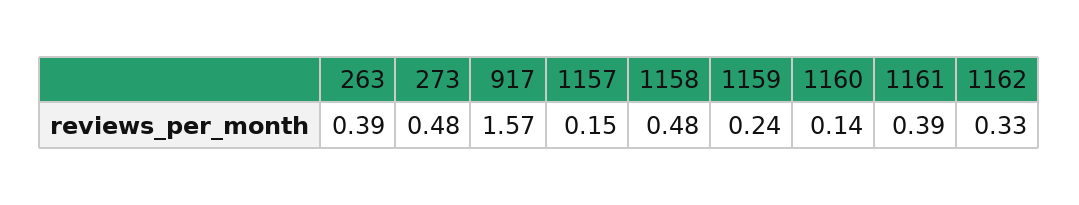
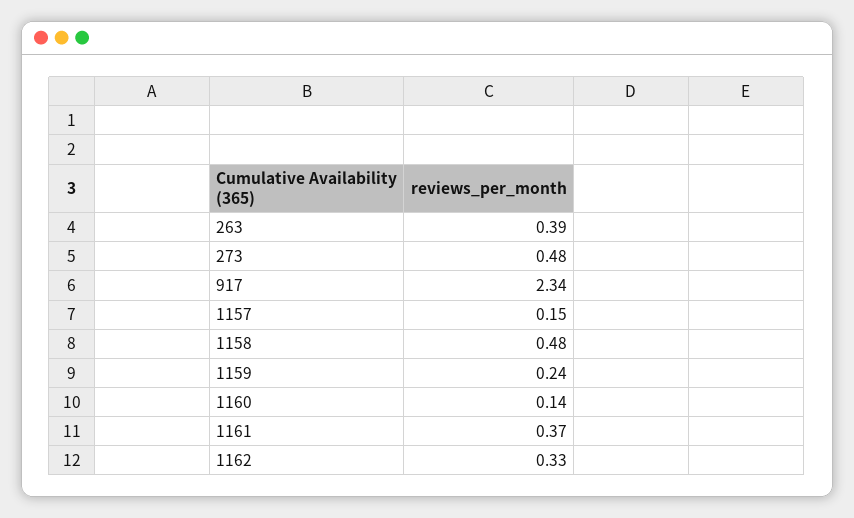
  {
    "263": 0.39,
    "273": 0.48,
-   "917": 1.57,
+   "917": 2.34,
    "1157": 0.15,
    "1158": 0.48,
    "1159": 0.24,
    "1160": 0.14,
-   "1161": 0.39,
+   "1161": 0.37,
    "1162": 0.33
  }

